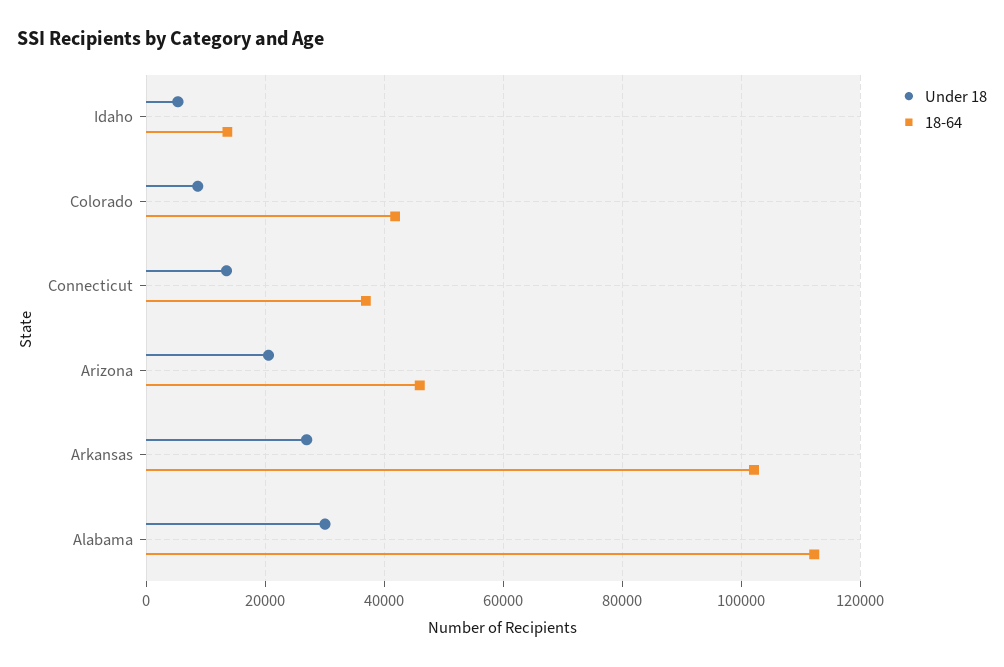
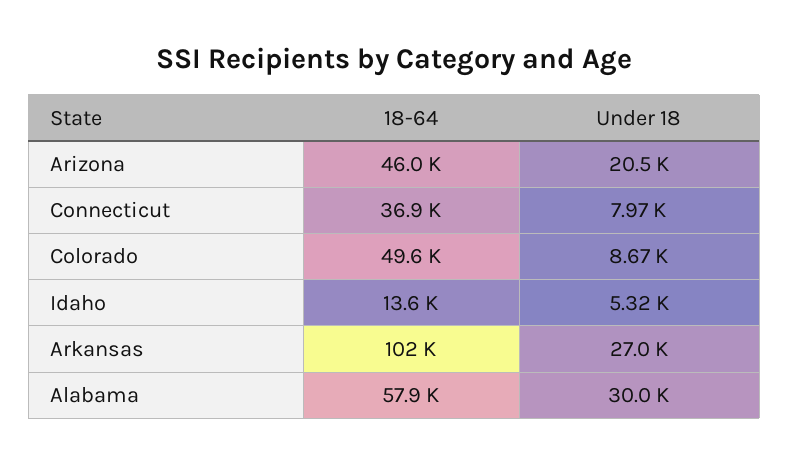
  {
    "Under 18": {
      "Idaho": 5320,
      "Colorado": 8670,
-     "Connecticut": 14000,
+     "Connecticut": 7970,
      "Arizona": 20500,
      "Arkansas": 27000,
      "Alabama": 30000
    },
    "18-64": {
      "Idaho": 13600,
-     "Colorado": 42000,
+     "Colorado": 49600,
      "Connecticut": 36900,
      "Arizona": 46000,
      "Arkansas": 102000,
-     "Alabama": 112000
+     "Alabama": 57900
    }
  }

